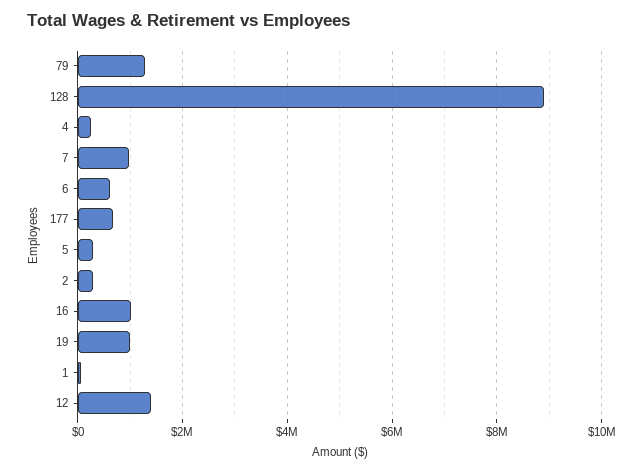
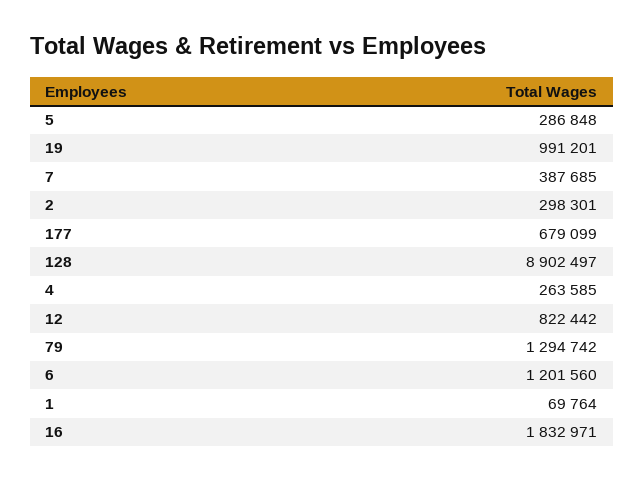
  {
    "79": 1294742,
    "128": 8902497,
    "4": 263585,
-   "7": 1000000,
+   "7": 387685,
-   "6": 600000,
+   "6": 1201560,
    "177": 679099,
    "5": 286848,
    "2": 298301,
-   "16": 1000000,
+   "16": 1832971,
    "19": 991201,
    "1": 69764,
-   "12": 1400000
+   "12": 822442
  }

